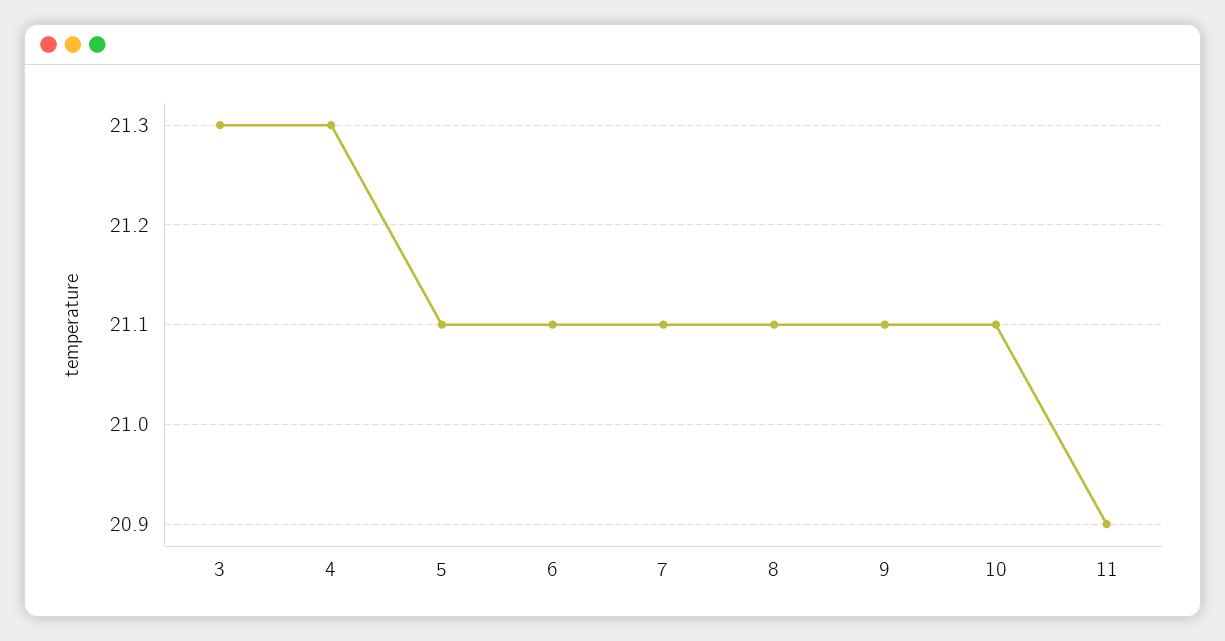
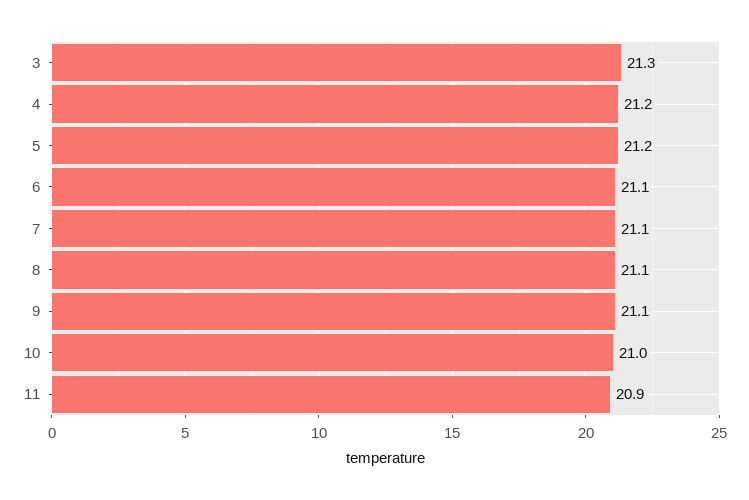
  {
    "3": 21.3,
-   "4": 21.3,
+   "4": 21.2,
-   "5": 21.1,
+   "5": 21.2,
    "6": 21.1,
    "7": 21.1,
    "8": 21.1,
    "9": 21.1,
-   "10": 21.1,
+   "10": 21,
    "11": 20.9
  }

